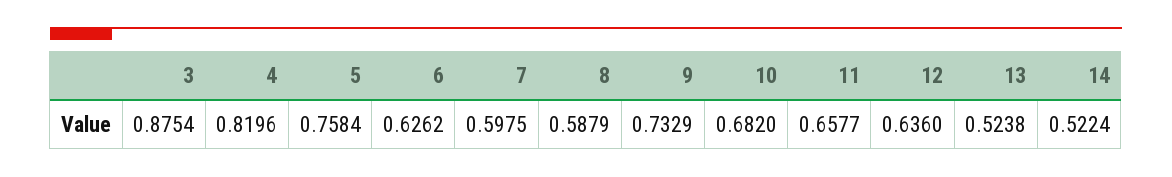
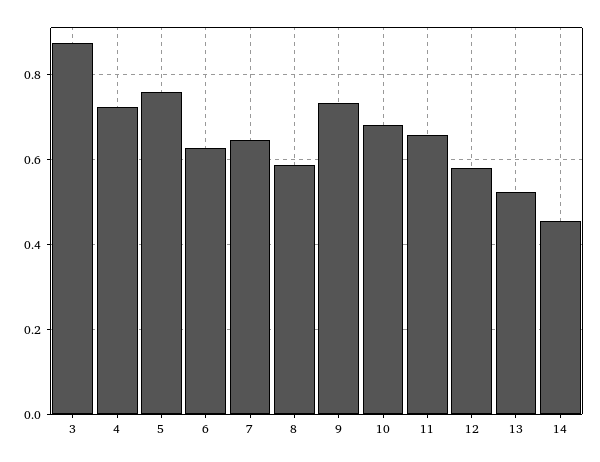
  {
    "3": 0.8754,
-   "4": 0.8196,
+   "4": 0.72,
    "5": 0.7584,
    "6": 0.6262,
-   "7": 0.5975,
+   "7": 0.64,
    "8": 0.5879,
    "9": 0.7329,
    "10": 0.682,
    "11": 0.6577,
-   "12": 0.636,
+   "12": 0.58,
    "13": 0.5238,
-   "14": 0.5224
+   "14": 0.46
  }

